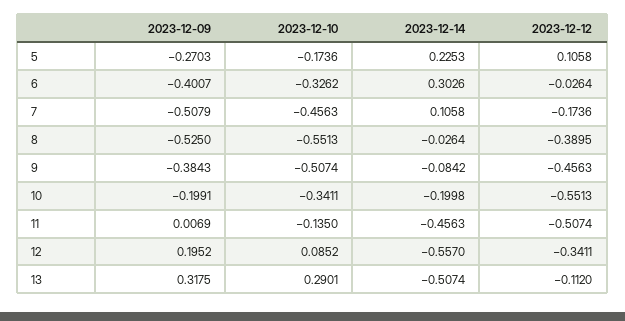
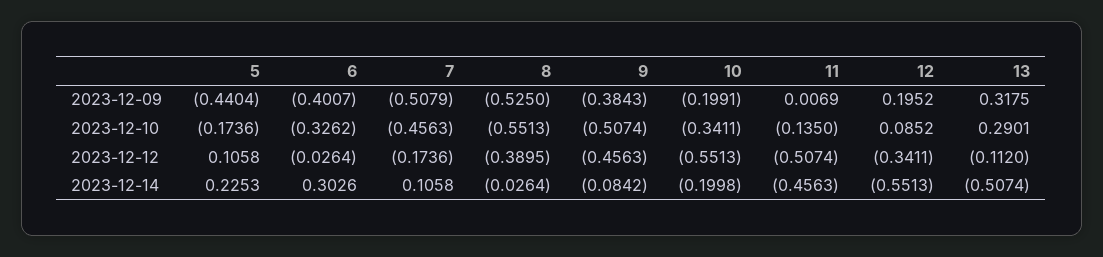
  {
    "2023-12-09": {
-     "5": -0.2703,
+     "5": -0.4404,
      "6": -0.4007,
      "7": -0.5079,
      "8": -0.525,
      "9": -0.3843,
      "10": -0.1991,
      "11": 0.0069,
      "12": 0.1952,
      "13": 0.3175
    },
    "2023-12-10": {
      "5": -0.1736,
      "6": -0.3262,
      "7": -0.4563,
      "8": -0.5513,
      "9": -0.5074,
      "10": -0.3411,
      "11": -0.135,
      "12": 0.0852,
      "13": 0.2901
    },
    "2023-12-14": {
      "5": 0.2253,
      "6": 0.3026,
      "7": 0.1058,
      "8": -0.0264,
      "9": -0.0842,
      "10": -0.1998,
      "11": -0.4563,
-     "12": -0.557,
+     "12": -0.5513,
      "13": -0.5074
    },
    "2023-12-12": {
      "5": 0.1058,
      "6": -0.0264,
      "7": -0.1736,
      "8": -0.3895,
      "9": -0.4563,
      "10": -0.5513,
      "11": -0.5074,
      "12": -0.3411,
      "13": -0.112
    }
  }

